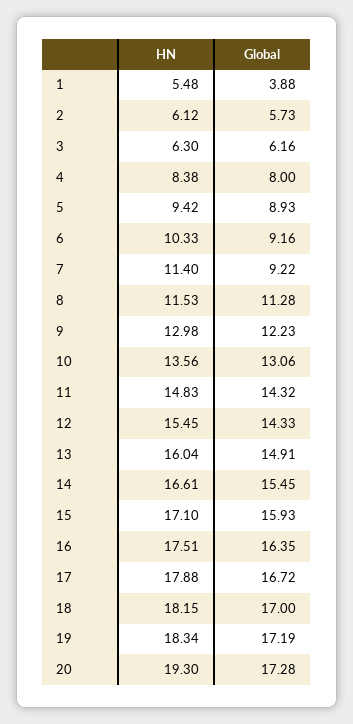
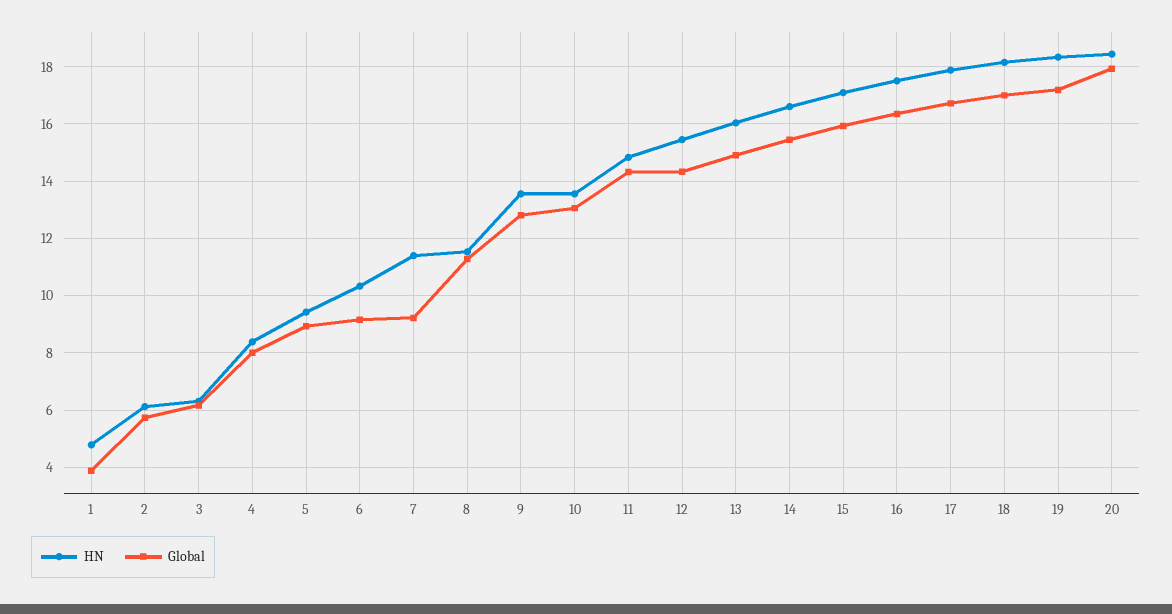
  {
    "HN": {
-     "1": 5.48,
+     "1": 4.75,
      "2": 6.12,
      "3": 6.3,
      "4": 8.38,
      "5": 9.42,
      "6": 10.33,
      "7": 11.4,
      "8": 11.53,
-     "9": 12.98,
+     "9": 13.5,
      "10": 13.56,
      "11": 14.83,
      "12": 15.45,
      "13": 16.04,
      "14": 16.61,
      "15": 17.1,
      "16": 17.51,
      "17": 17.88,
      "18": 18.15,
      "19": 18.34,
-     "20": 19.3
+     "20": 18.5
    },
    "Global": {
      "1": 3.88,
      "2": 5.73,
      "3": 6.16,
      "4": 8,
      "5": 8.93,
      "6": 9.16,
      "7": 9.22,
      "8": 11.28,
-     "9": 12.23,
+     "9": 12.75,
      "10": 13.06,
      "11": 14.32,
      "12": 14.33,
      "13": 14.91,
      "14": 15.45,
      "15": 15.93,
      "16": 16.35,
      "17": 16.72,
      "18": 17,
      "19": 17.19,
-     "20": 17.28
+     "20": 18
    }
  }

